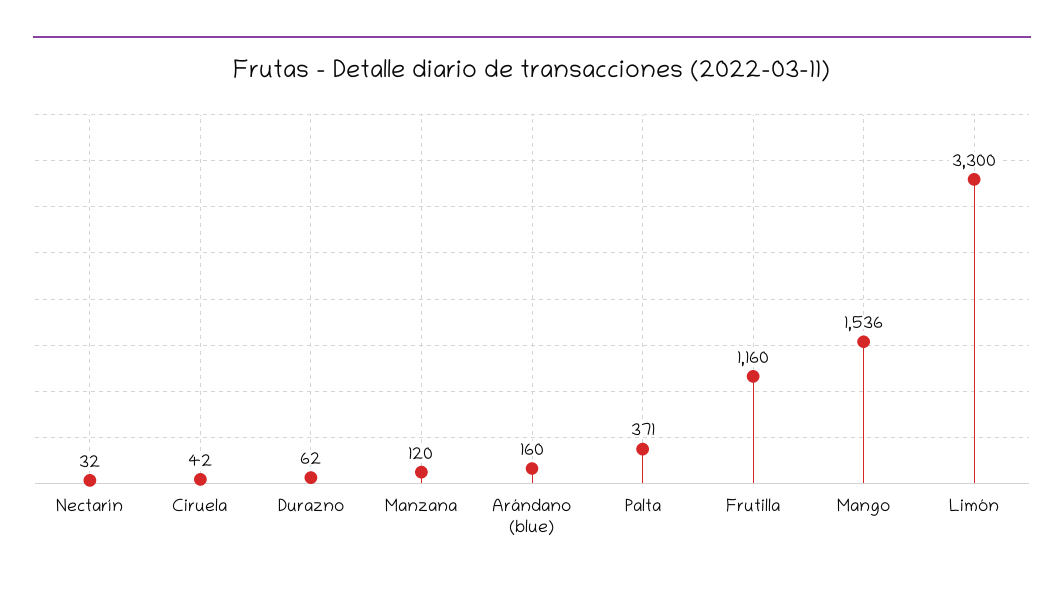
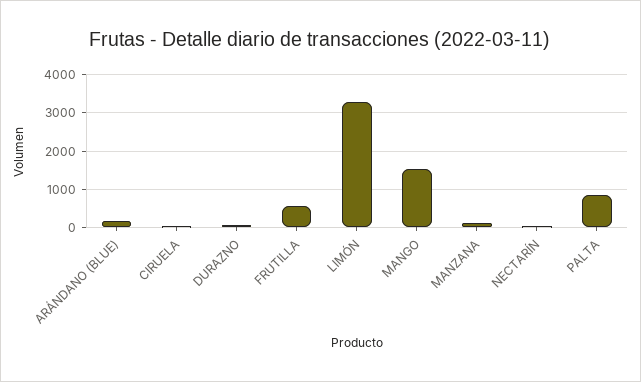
  {
    "Nectarín": 32,
    "Ciruela": 42,
    "Durazno": 62,
    "Manzana": 120,
    "Arándano (blue)": 160,
-   "Palta": 371,
+   "Palta": 800,
-   "Frutilla": 1160,
+   "Frutilla": 600,
    "Mango": 1536,
    "Limón": 3300
  }

